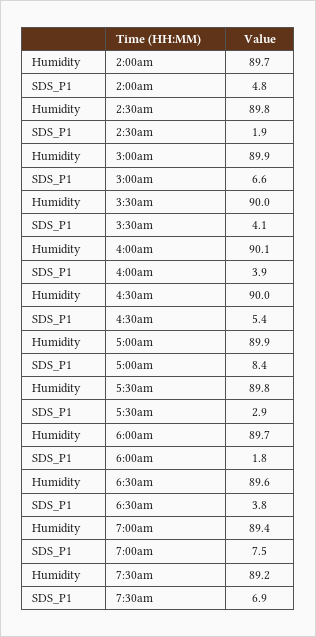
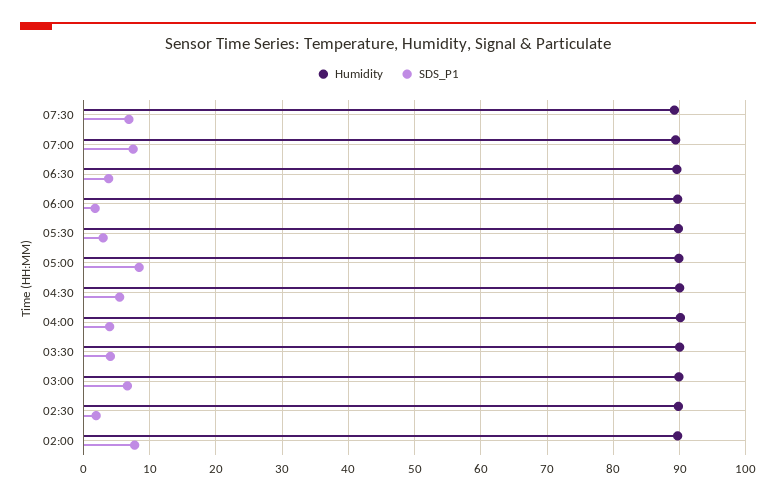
  {
    "Humidity": {
      "2:00am": 89.7,
      "2:30am": 89.8,
      "3:00am": 89.9,
      "3:30am": 90,
      "4:00am": 90.1,
      "4:30am": 90,
      "5:00am": 89.9,
      "5:30am": 89.8,
      "6:00am": 89.7,
      "6:30am": 89.6,
      "7:00am": 89.4,
      "7:30am": 89.2
    },
    "SDS_P1": {
-     "2:00am": 4.8,
+     "2:00am": 8,
      "2:30am": 1.9,
      "3:00am": 6.6,
      "3:30am": 4.1,
      "4:00am": 3.9,
      "4:30am": 5.4,
      "5:00am": 8.4,
      "5:30am": 2.9,
      "6:00am": 1.8,
      "6:30am": 3.8,
      "7:00am": 7.5,
      "7:30am": 6.9
    }
  }

